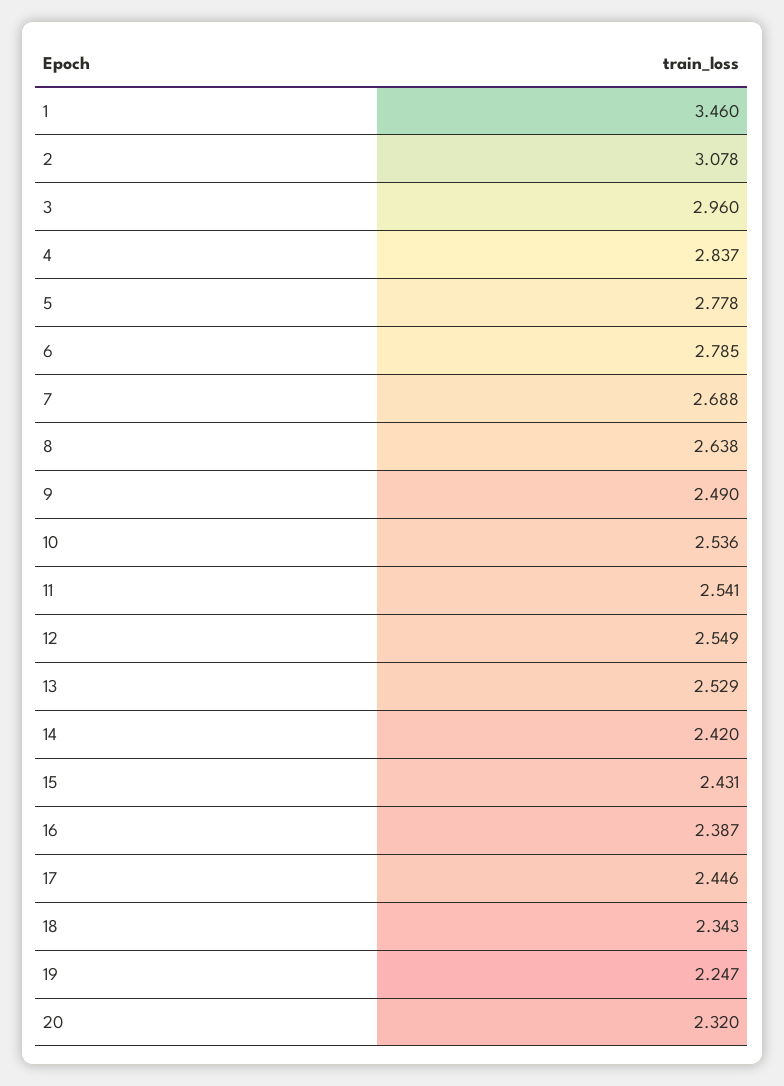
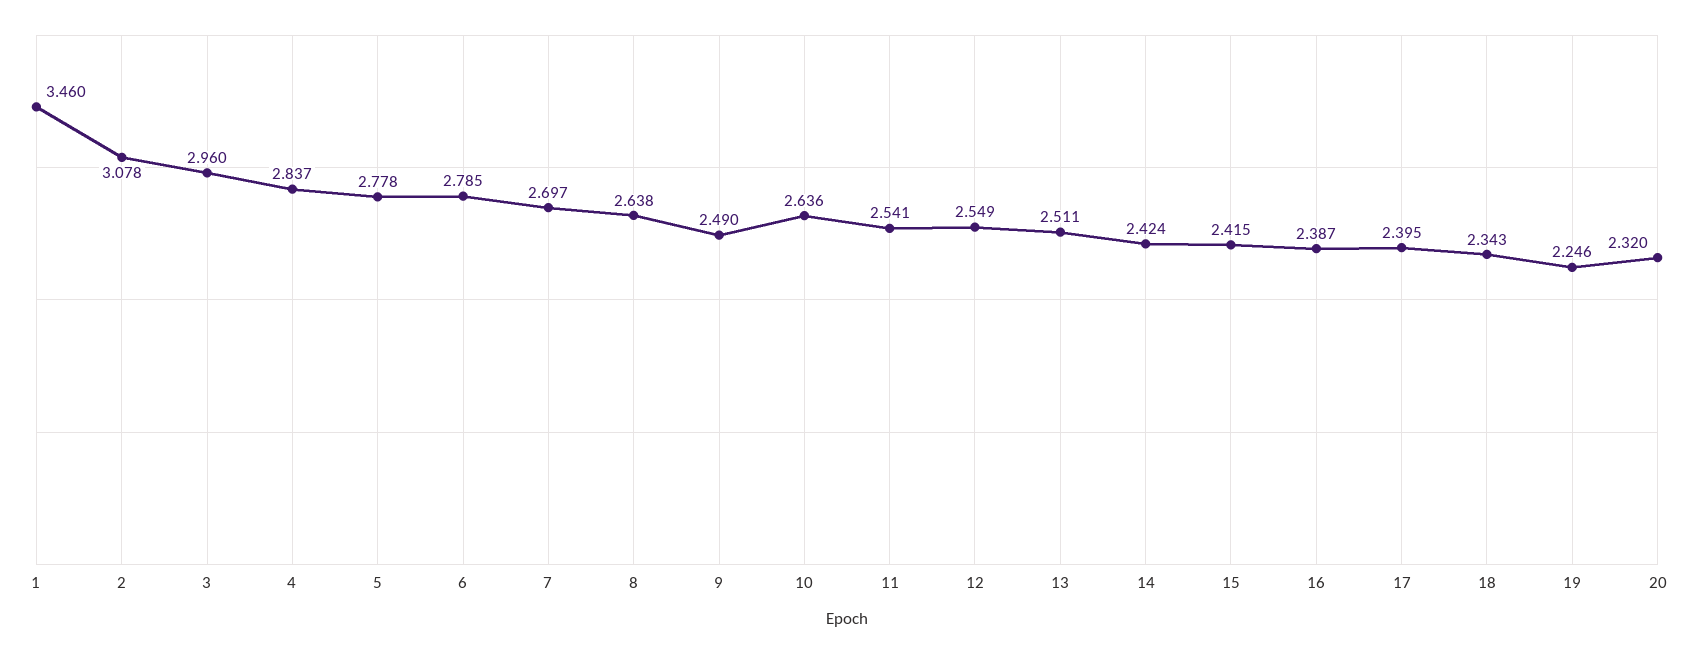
  {
    "1": 3.46,
    "2": 3.078,
    "3": 2.96,
    "4": 2.837,
    "5": 2.778,
    "6": 2.785,
-   "7": 2.688,
+   "7": 2.697,
    "8": 2.638,
    "9": 2.49,
-   "10": 2.536,
+   "10": 2.636,
    "11": 2.541,
    "12": 2.549,
-   "13": 2.529,
+   "13": 2.511,
-   "14": 2.42,
+   "14": 2.424,
-   "15": 2.431,
+   "15": 2.415,
    "16": 2.387,
-   "17": 2.446,
+   "17": 2.395,
    "18": 2.343,
-   "19": 2.247,
+   "19": 2.246,
    "20": 2.32
  }

